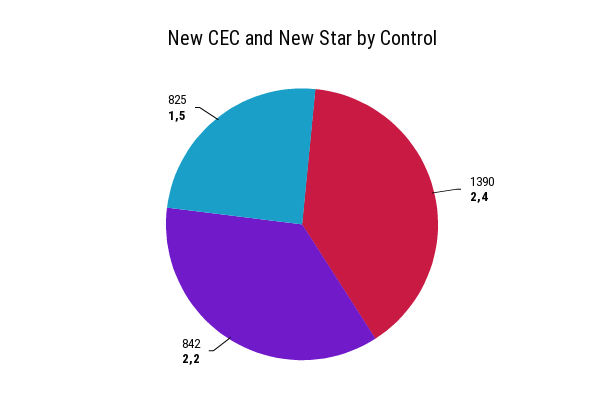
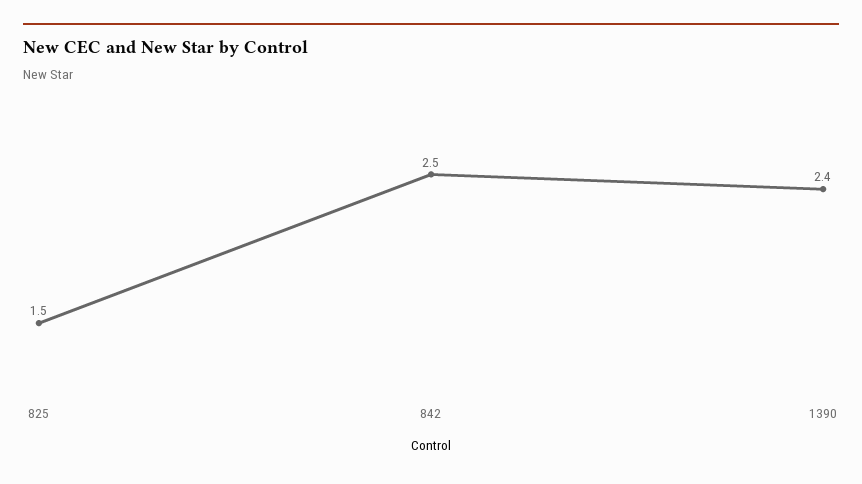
  {
    "1390": 2.4,
-   "842": 2.2,
+   "842": 2.5,
    "825": 1.5
  }

